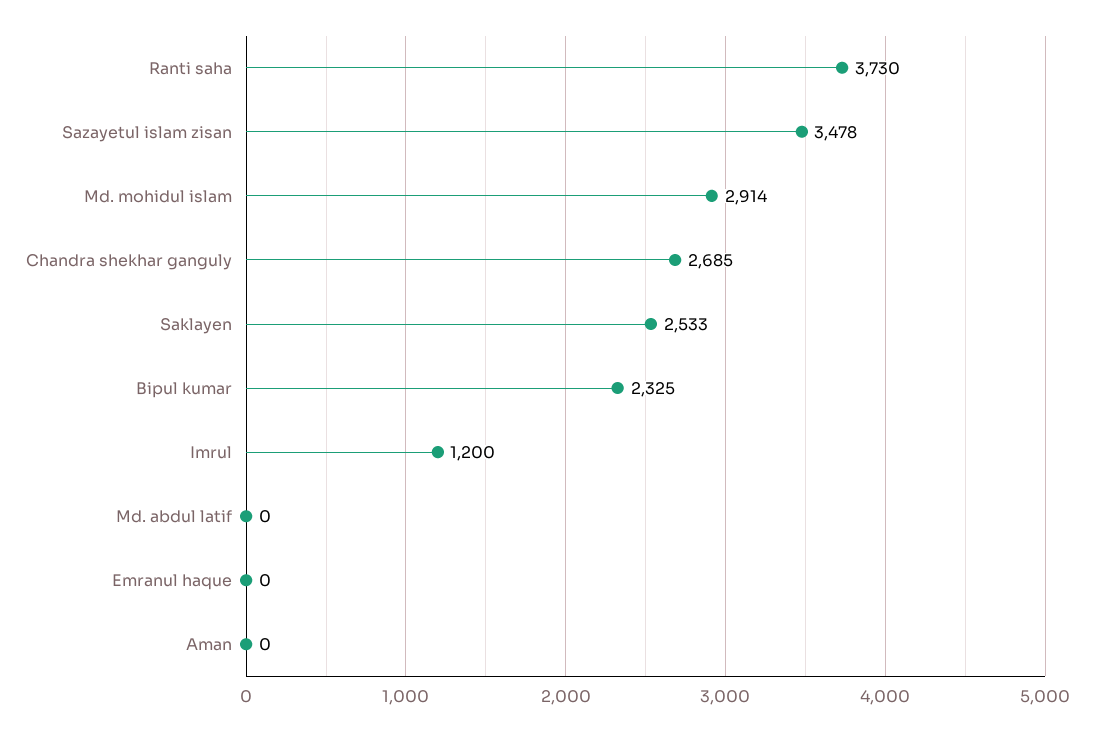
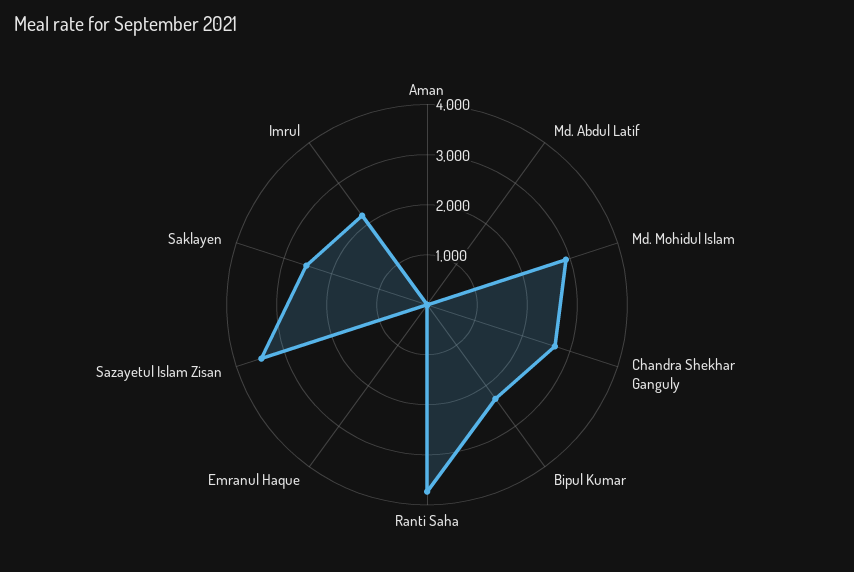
  {
    "Ranti saha": 3730,
    "Sazayetul islam zisan": 3478,
    "Md. mohidul islam": 2914,
    "Chandra shekhar ganguly": 2685,
    "Saklayen": 2533,
    "Bipul kumar": 2325,
-   "Imrul": 1200,
+   "Imrul": 2200,
    "Md. abdul latif": 0,
    "Emranul haque": 0,
    "Aman": 0
  }

